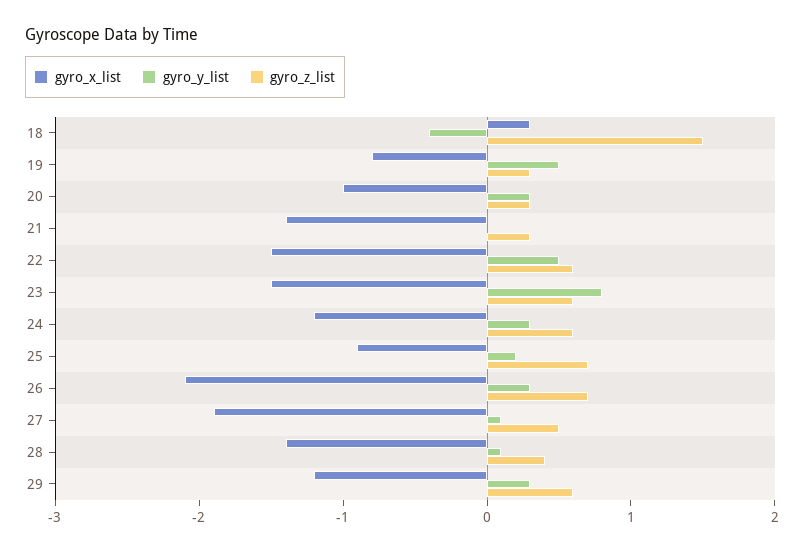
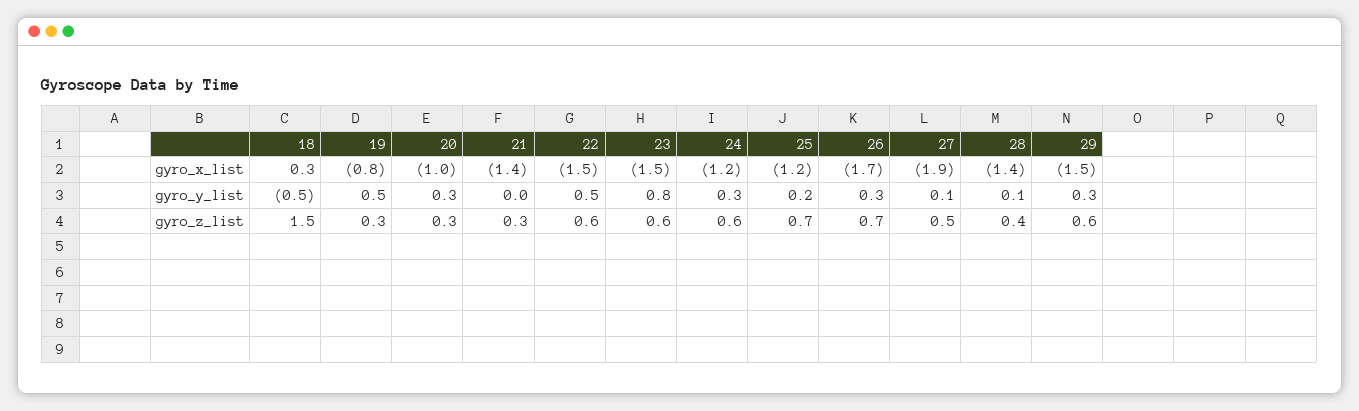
  {
    "gyro_x_list": {
      "18": 0.3,
      "19": -0.8,
      "20": -1,
      "21": -1.4,
      "22": -1.5,
      "23": -1.5,
      "24": -1.2,
-     "25": -0.9,
+     "25": -1.2,
-     "26": -2.1,
+     "26": -1.7,
      "27": -1.9,
      "28": -1.4,
-     "29": -1.2
+     "29": -1.5
    },
    "gyro_y_list": {
-     "18": -0.4,
+     "18": -0.5,
      "19": 0.5,
      "20": 0.3,
      "21": 0,
      "22": 0.5,
      "23": 0.8,
      "24": 0.3,
      "25": 0.2,
      "26": 0.3,
      "27": 0.1,
      "28": 0.1,
      "29": 0.3
    },
    "gyro_z_list": {
      "18": 1.5,
      "19": 0.3,
      "20": 0.3,
      "21": 0.3,
      "22": 0.6,
      "23": 0.6,
      "24": 0.6,
      "25": 0.7,
      "26": 0.7,
      "27": 0.5,
      "28": 0.4,
      "29": 0.6
    }
  }

